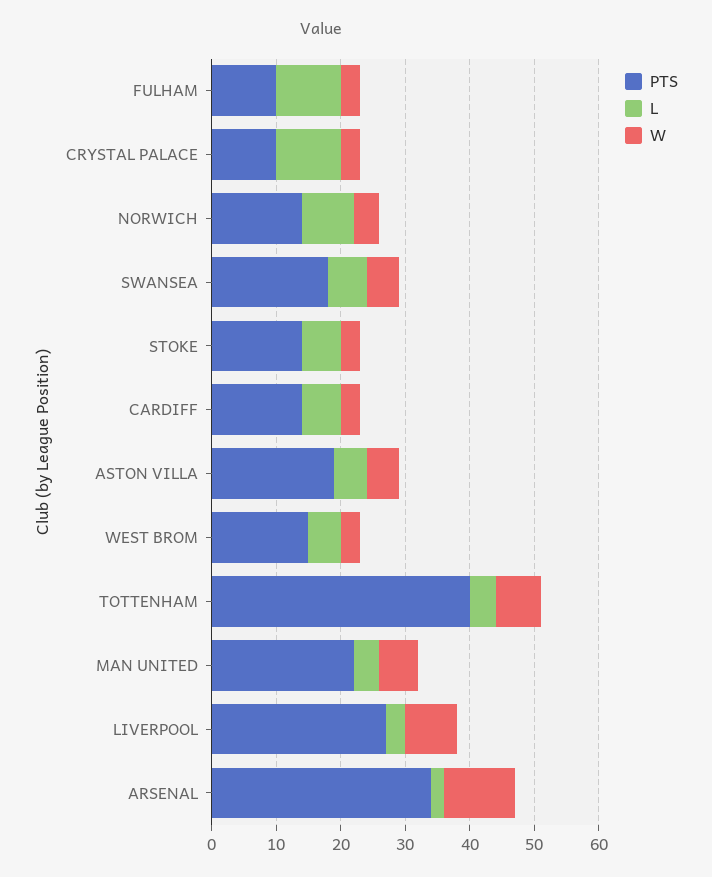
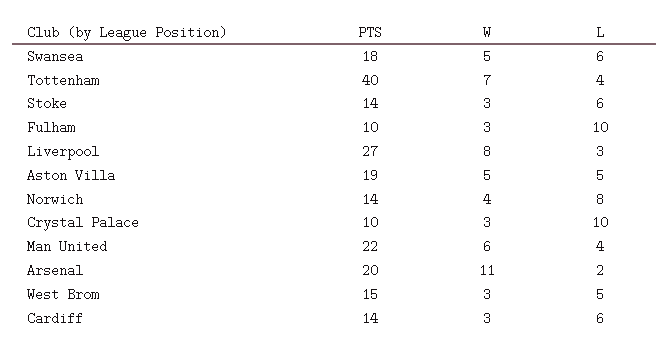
  {
    "PTS": {
      "FULHAM": 10,
      "CRYSTAL PALACE": 10,
      "NORWICH": 14,
      "SWANSEA": 18,
      "STOKE": 14,
      "CARDIFF": 14,
      "ASTON VILLA": 19,
      "WEST BROM": 15,
      "TOTTENHAM": 40,
      "MAN UNITED": 22,
      "LIVERPOOL": 27,
-     "ARSENAL": 35
+     "ARSENAL": 20
    },
    "L": {
      "FULHAM": 10,
      "CRYSTAL PALACE": 10,
      "NORWICH": 8,
      "SWANSEA": 6,
      "STOKE": 6,
      "CARDIFF": 6,
      "ASTON VILLA": 5,
      "WEST BROM": 5,
      "TOTTENHAM": 4,
      "MAN UNITED": 4,
      "LIVERPOOL": 3,
      "ARSENAL": 2
    },
    "W": {
      "FULHAM": 3,
      "CRYSTAL PALACE": 3,
      "NORWICH": 4,
      "SWANSEA": 5,
      "STOKE": 3,
      "CARDIFF": 3,
      "ASTON VILLA": 5,
      "WEST BROM": 3,
      "TOTTENHAM": 7,
      "MAN UNITED": 6,
      "LIVERPOOL": 8,
      "ARSENAL": 11
    }
  }

